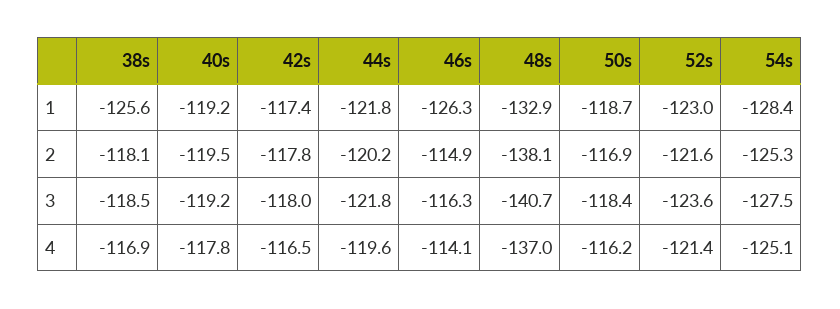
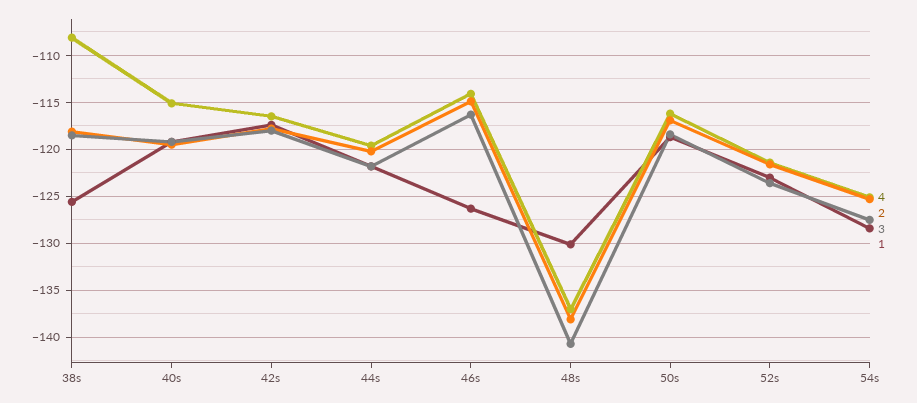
  {
    "1": {
      "38s": -125.6,
      "40s": -119.2,
      "42s": -117.4,
      "44s": -121.8,
      "46s": -126.3,
-     "48s": -132.9,
+     "48s": -130,
      "50s": -118.7,
      "52s": -123,
      "54s": -128.4
    },
    "2": {
      "38s": -118.1,
      "40s": -119.5,
      "42s": -117.8,
      "44s": -120.2,
      "46s": -114.9,
      "48s": -138.1,
      "50s": -116.9,
      "52s": -121.6,
      "54s": -125.3
    },
    "3": {
      "38s": -118.5,
      "40s": -119.2,
      "42s": -118,
      "44s": -121.8,
      "46s": -116.3,
      "48s": -140.7,
      "50s": -118.4,
      "52s": -123.6,
      "54s": -127.5
    },
    "4": {
-     "38s": -116.9,
+     "38s": -108,
-     "40s": -117.8,
+     "40s": -115,
      "42s": -116.5,
      "44s": -119.6,
      "46s": -114.1,
      "48s": -137,
      "50s": -116.2,
      "52s": -121.4,
      "54s": -125.1
    }
  }

